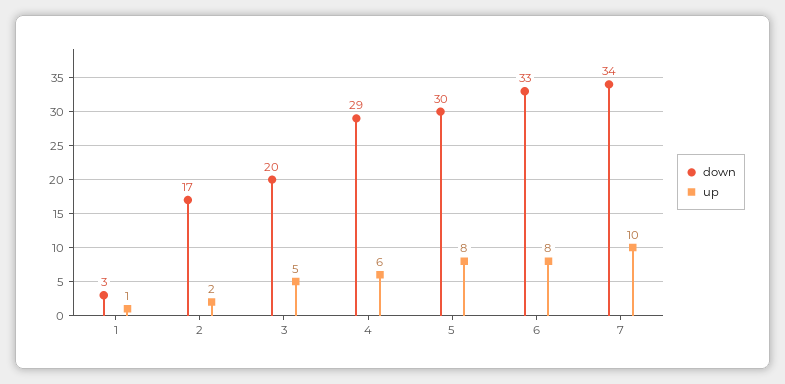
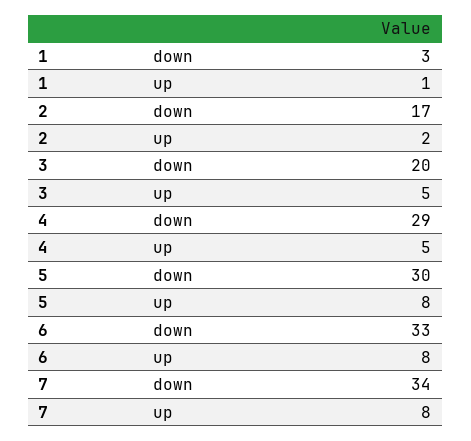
  {
    "down": {
      "1": 3,
      "2": 17,
      "3": 20,
      "4": 29,
      "5": 30,
      "6": 33,
      "7": 34
    },
    "up": {
      "1": 1,
      "2": 2,
      "3": 5,
-     "4": 6,
+     "4": 5,
      "5": 8,
      "6": 8,
-     "7": 10
+     "7": 8
    }
  }

